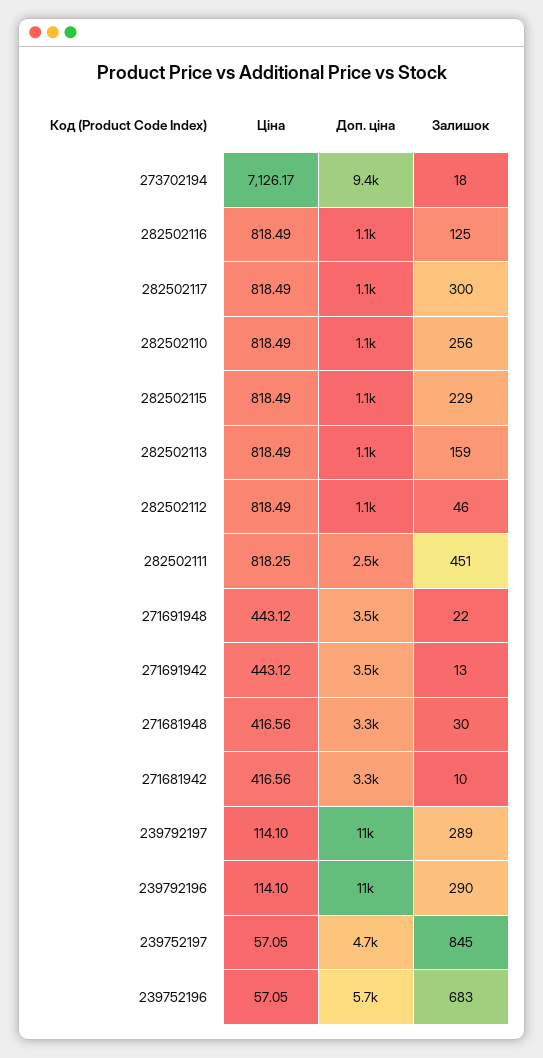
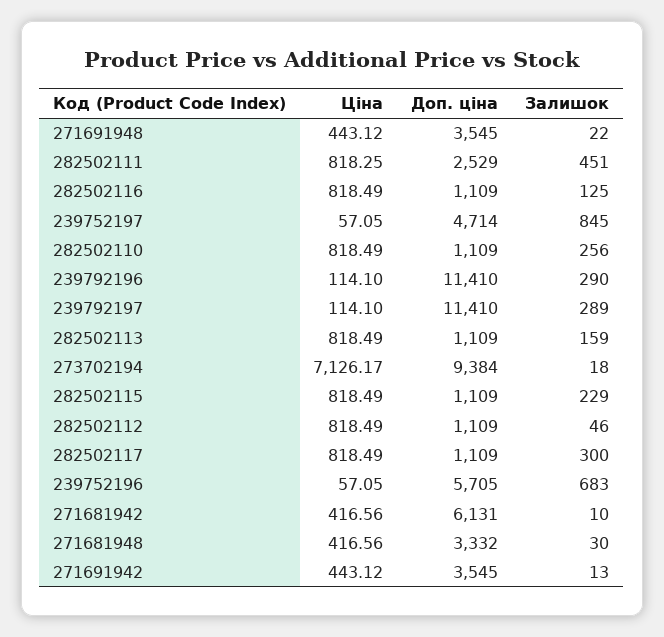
  {
    "Ціна": {
      "273702194": 7126.17,
      "282502116": 818.49,
      "282502117": 818.49,
      "282502110": 818.49,
      "282502115": 818.49,
      "282502113": 818.49,
      "282502112": 818.49,
      "282502111": 818.25,
      "271691948": 443.12,
      "271691942": 443.12,
      "271681948": 416.56,
      "271681942": 416.56,
      "239792197": 114.1,
      "239792196": 114.1,
      "239752197": 57.05,
      "239752196": 57.05
    },
    "Доп. ціна": {
      "273702194": 9384,
      "282502116": 1109,
      "282502117": 1109,
      "282502110": 1109,
      "282502115": 1109,
      "282502113": 1109,
      "282502112": 1109,
      "282502111": 2529,
      "271691948": 3545,
      "271691942": 3545,
      "271681948": 3332,
-     "271681942": 3300,
+     "271681942": 6131,
      "239792197": 11410,
      "239792196": 11410,
      "239752197": 4714,
      "239752196": 5705
    },
    "Залишок": {
      "273702194": 18,
      "282502116": 125,
      "282502117": 300,
      "282502110": 256,
      "282502115": 229,
      "282502113": 159,
      "282502112": 46,
      "282502111": 451,
      "271691948": 22,
      "271691942": 13,
      "271681948": 30,
      "271681942": 10,
      "239792197": 289,
      "239792196": 290,
      "239752197": 845,
      "239752196": 683
    }
  }

